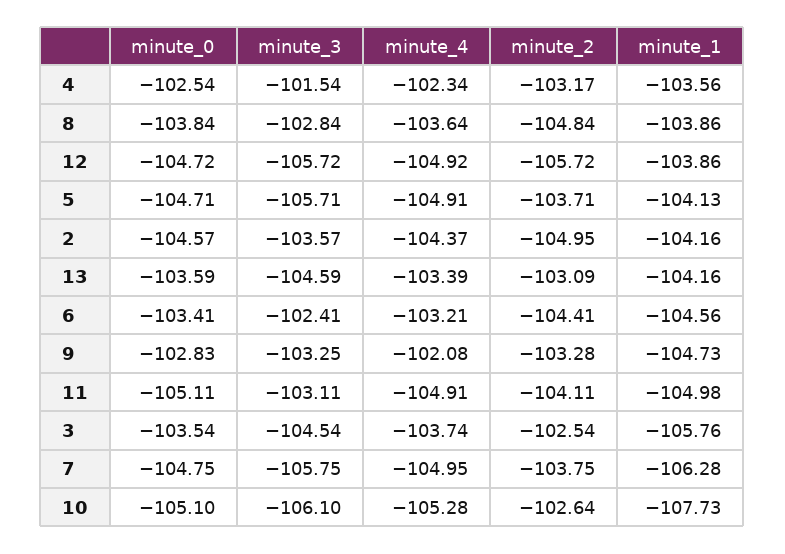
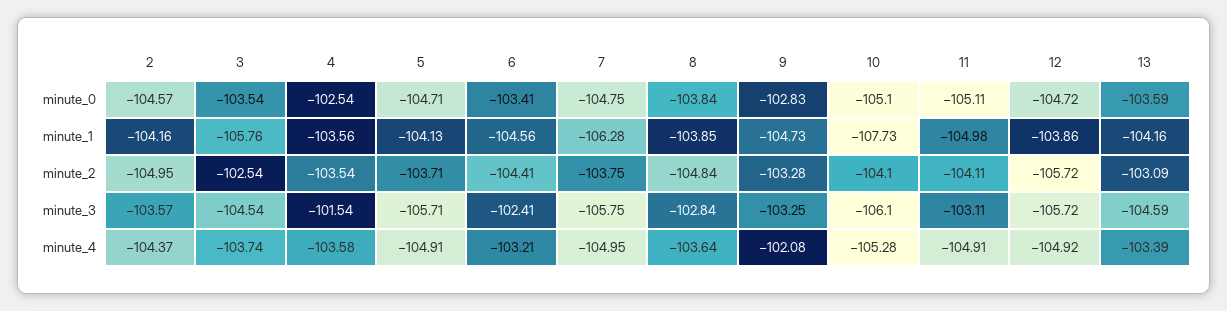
  {
    "minute_0": {
      "4": -102.54,
      "8": -103.84,
      "12": -104.72,
      "5": -104.71,
      "2": -104.57,
      "13": -103.59,
      "6": -103.41,
      "9": -102.83,
      "11": -105.11,
      "3": -103.54,
      "7": -104.75,
      "10": -105.1
    },
    "minute_3": {
      "4": -101.54,
      "8": -102.84,
      "12": -105.72,
      "5": -105.71,
      "2": -103.57,
      "13": -104.59,
      "6": -102.41,
      "9": -103.25,
      "11": -103.11,
      "3": -104.54,
      "7": -105.75,
      "10": -106.1
    },
    "minute_4": {
-     "4": -102.34,
+     "4": -103.58,
      "8": -103.64,
      "12": -104.92,
      "5": -104.91,
      "2": -104.37,
      "13": -103.39,
      "6": -103.21,
      "9": -102.08,
      "11": -104.91,
      "3": -103.74,
      "7": -104.95,
      "10": -105.28
    },
    "minute_2": {
-     "4": -103.17,
+     "4": -103.54,
      "8": -104.84,
      "12": -105.72,
      "5": -103.71,
      "2": -104.95,
      "13": -103.09,
      "6": -104.41,
      "9": -103.28,
      "11": -104.11,
      "3": -102.54,
      "7": -103.75,
-     "10": -102.64
+     "10": -104.1
    },
    "minute_1": {
      "4": -103.56,
-     "8": -103.86,
+     "8": -103.85,
      "12": -103.86,
      "5": -104.13,
      "2": -104.16,
      "13": -104.16,
      "6": -104.56,
      "9": -104.73,
      "11": -104.98,
      "3": -105.76,
      "7": -106.28,
      "10": -107.73
    }
  }

